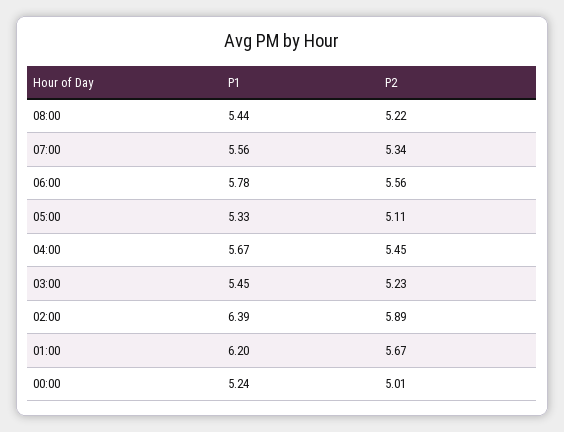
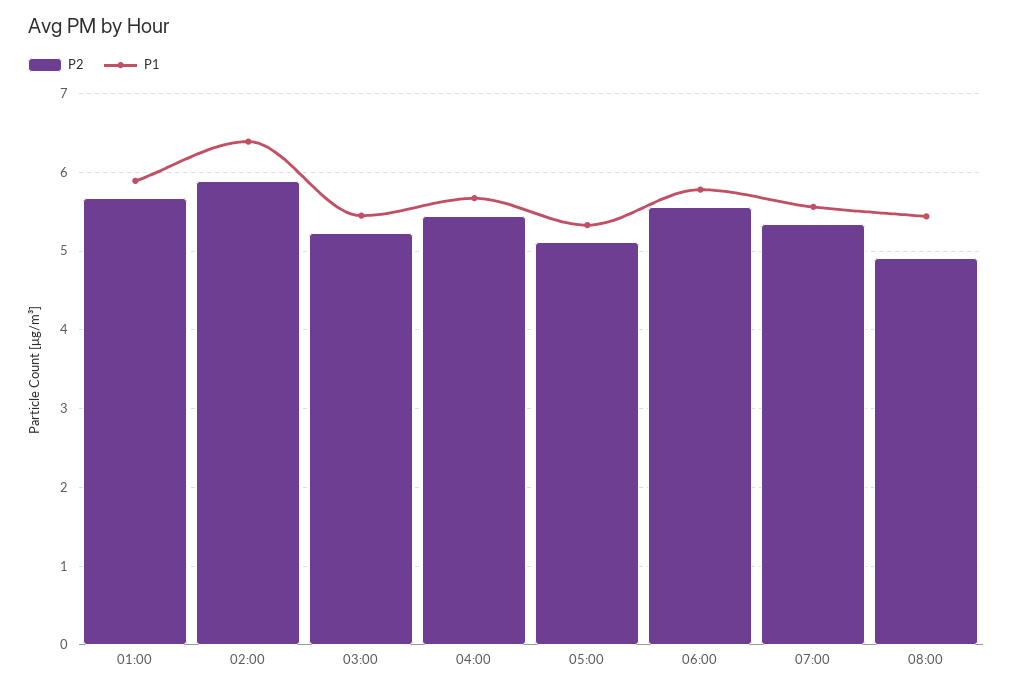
  {
    "P1": {
      "08:00": 5.44,
      "07:00": 5.56,
      "06:00": 5.78,
      "05:00": 5.33,
      "04:00": 5.67,
      "03:00": 5.45,
      "02:00": 6.39,
-     "01:00": 6.2,
+     "01:00": 5.9
-     "00:00": 5.24
    },
    "P2": {
-     "08:00": 5.22,
+     "08:00": 4.9,
      "07:00": 5.34,
      "06:00": 5.56,
      "05:00": 5.11,
      "04:00": 5.45,
      "03:00": 5.23,
      "02:00": 5.89,
-     "01:00": 5.67,
+     "01:00": 5.67
-     "00:00": 5.01
    }
  }

